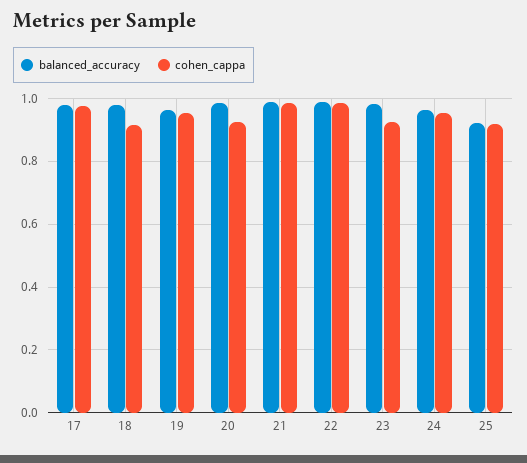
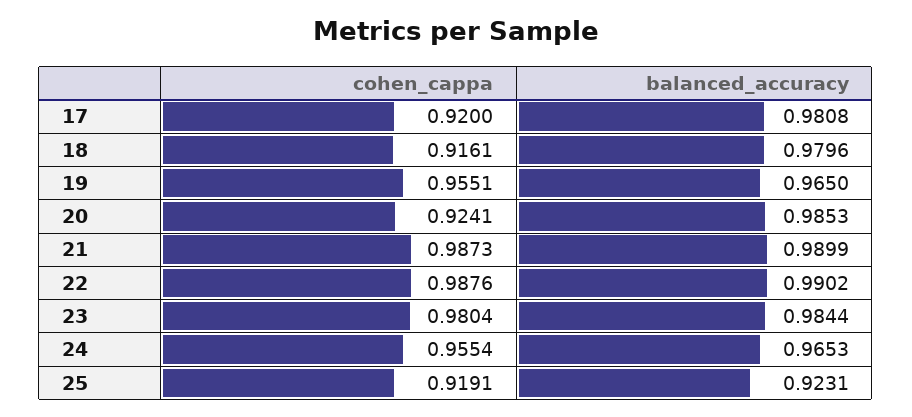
  {
    "balanced_accuracy": {
      "17": 0.9808,
      "18": 0.9796,
      "19": 0.965,
      "20": 0.9853,
      "21": 0.9899,
      "22": 0.9902,
      "23": 0.9844,
      "24": 0.9653,
      "25": 0.9231
    },
    "cohen_cappa": {
-     "17": 0.98,
+     "17": 0.92,
      "18": 0.9161,
      "19": 0.9551,
      "20": 0.9241,
      "21": 0.9873,
      "22": 0.9876,
-     "23": 0.92,
+     "23": 0.9804,
      "24": 0.9554,
      "25": 0.9191
    }
  }

